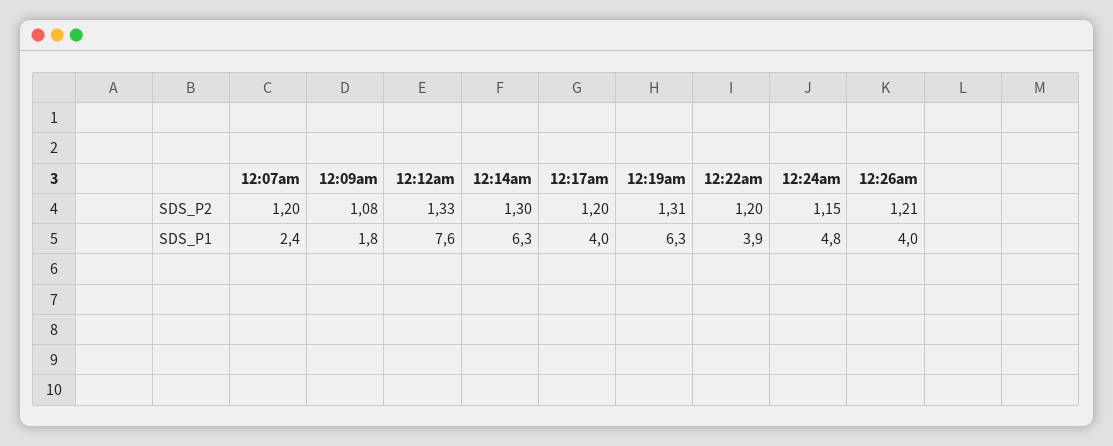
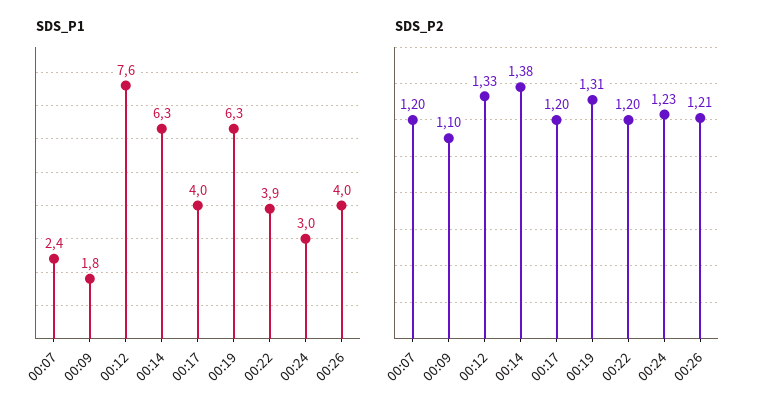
  {
    "SDS_P2": {
      "12:07am": 1.2,
-     "12:09am": 1.08,
+     "12:09am": 1.1,
      "12:12am": 1.33,
-     "12:14am": 1.3,
+     "12:14am": 1.38,
      "12:17am": 1.2,
      "12:19am": 1.31,
      "12:22am": 1.2,
-     "12:24am": 1.15,
+     "12:24am": 1.23,
      "12:26am": 1.21
    },
    "SDS_P1": {
      "12:07am": 2.4,
      "12:09am": 1.8,
      "12:12am": 7.6,
      "12:14am": 6.3,
      "12:17am": 4,
      "12:19am": 6.3,
      "12:22am": 3.9,
-     "12:24am": 4.8,
+     "12:24am": 3,
      "12:26am": 4
    }
  }

